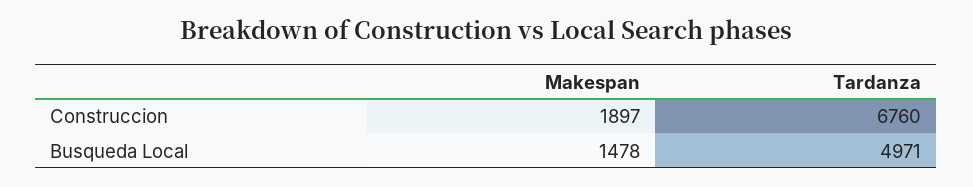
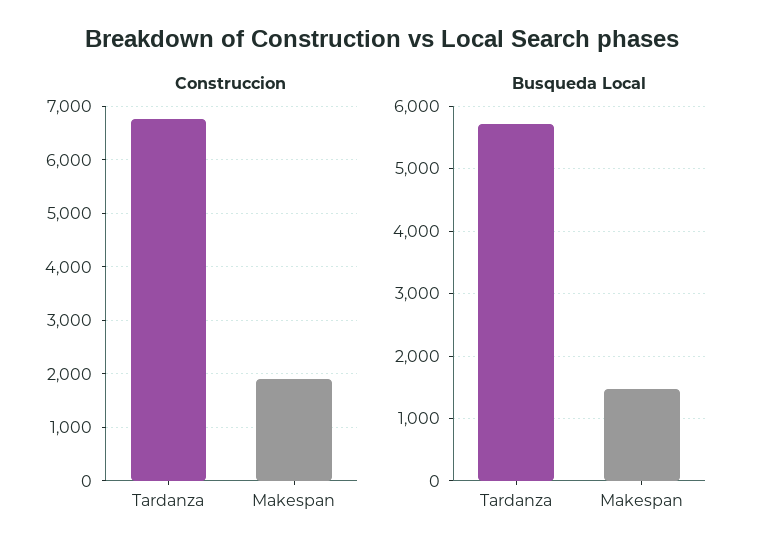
  {
    "Construccion": {
      "Makespan": 1897,
      "Tardanza": 6760
    },
    "Busqueda Local": {
      "Makespan": 1478,
-     "Tardanza": 4971
+     "Tardanza": 5700
    }
  }

